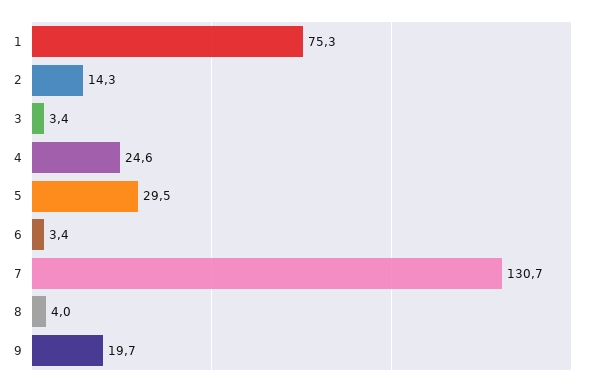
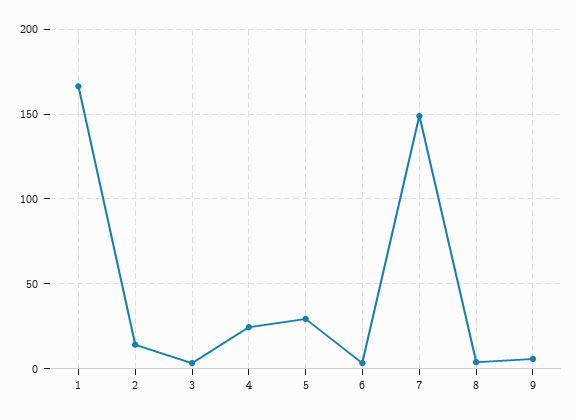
  {
-   "1": 75.3,
+   "1": 165,
    "2": 14.3,
    "3": 3.4,
    "4": 24.6,
    "5": 29.5,
    "6": 3.4,
-   "7": 130.7,
+   "7": 150,
    "8": 4,
-   "9": 19.7
+   "9": 5
  }

